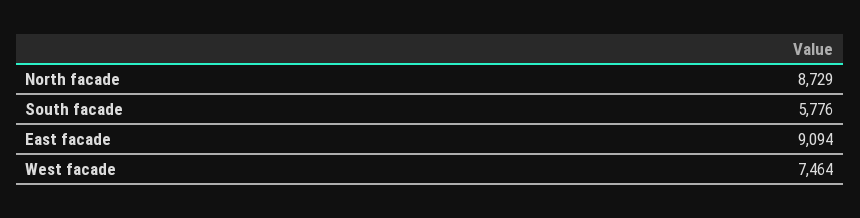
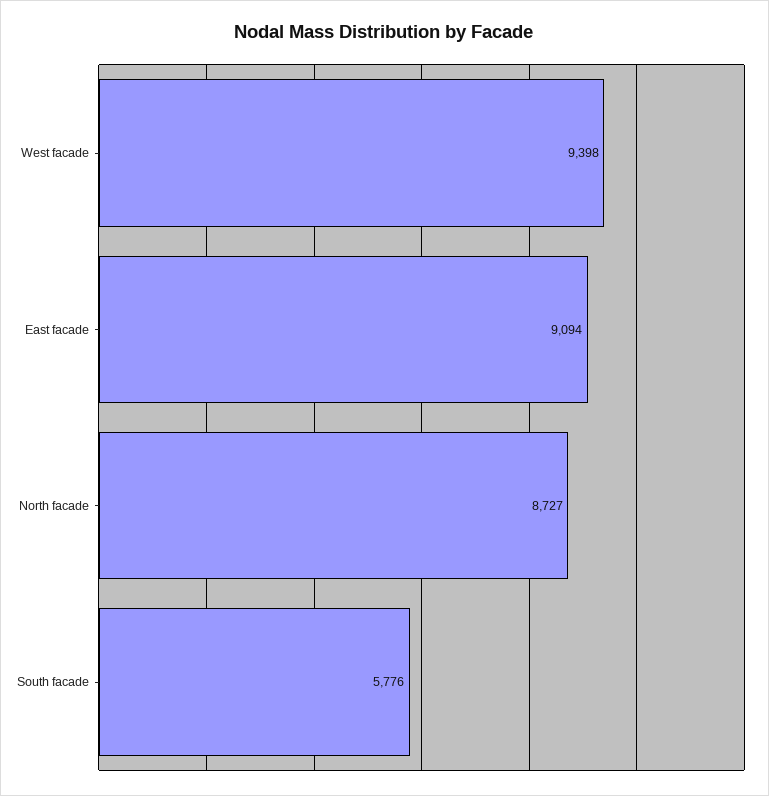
  {
-   "North facade": 8729,
+   "North facade": 8727,
    "South facade": 5776,
    "East facade": 9094,
-   "West facade": 7464
+   "West facade": 9398
  }

